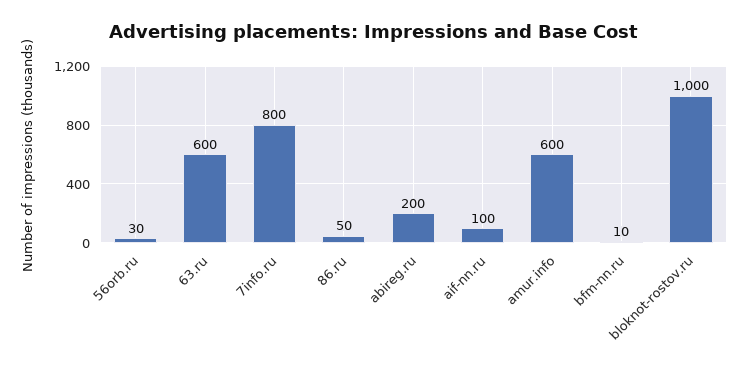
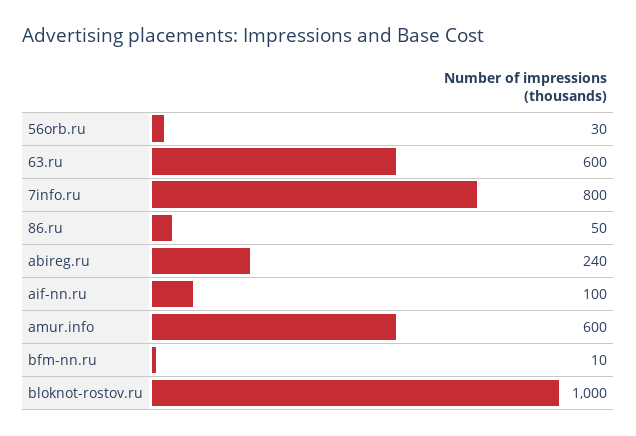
  {
    "56orb.ru": 30,
    "63.ru": 600,
    "7info.ru": 800,
    "86.ru": 50,
-   "abireg.ru": 200,
+   "abireg.ru": 240,
    "aif-nn.ru": 100,
    "amur.info": 600,
    "bfm-nn.ru": 10,
    "bloknot-rostov.ru": 1000
  }

